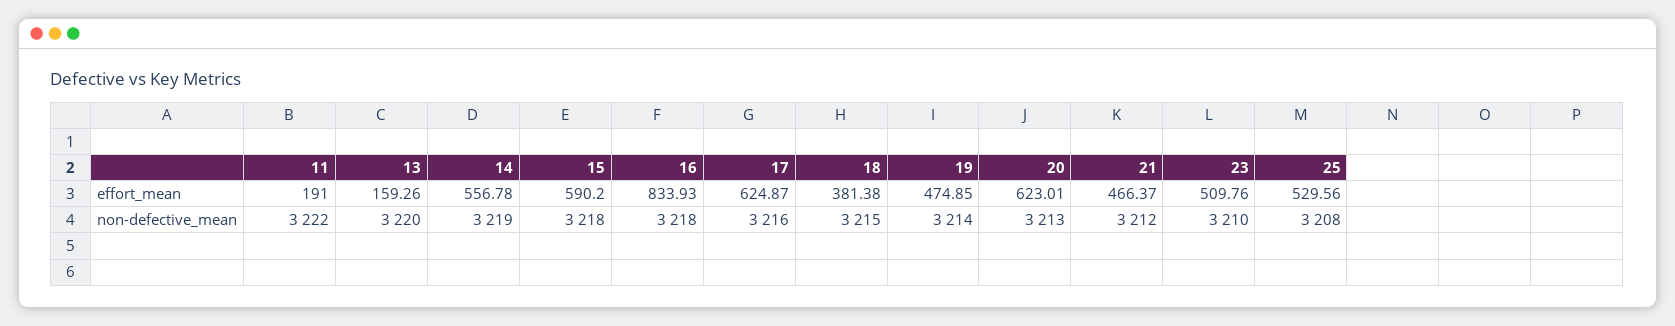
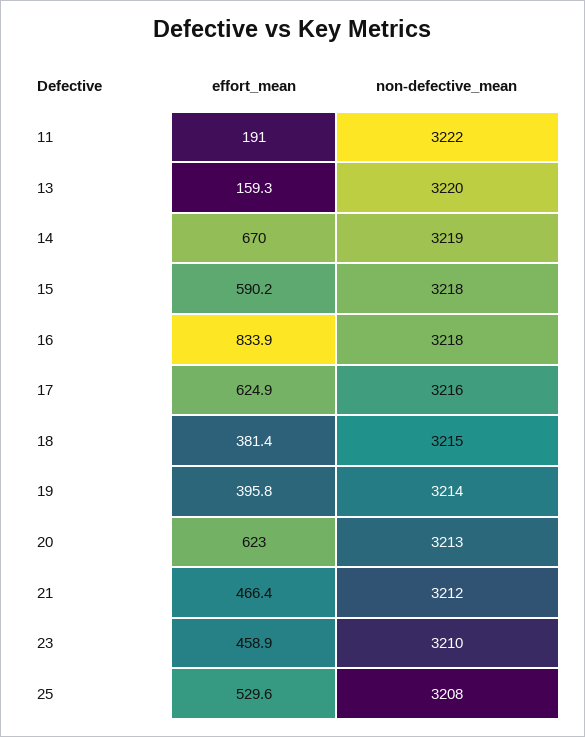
  {
    "11": {
      "effort_mean": 191,
      "non-defective_mean": 3222
    },
    "13": {
      "effort_mean": 159.26,
      "non-defective_mean": 3220
    },
    "14": {
-     "effort_mean": 556.78,
+     "effort_mean": 670,
      "non-defective_mean": 3219
    },
    "15": {
      "effort_mean": 590.2,
      "non-defective_mean": 3218
    },
    "16": {
      "effort_mean": 833.93,
      "non-defective_mean": 3218
    },
    "17": {
      "effort_mean": 624.87,
      "non-defective_mean": 3216
    },
    "18": {
      "effort_mean": 381.38,
      "non-defective_mean": 3215
    },
    "19": {
-     "effort_mean": 474.85,
+     "effort_mean": 395.8,
      "non-defective_mean": 3214
    },
    "20": {
      "effort_mean": 623.01,
      "non-defective_mean": 3213
    },
    "21": {
      "effort_mean": 466.37,
      "non-defective_mean": 3212
    },
    "23": {
-     "effort_mean": 509.76,
+     "effort_mean": 458.9,
      "non-defective_mean": 3210
    },
    "25": {
      "effort_mean": 529.56,
      "non-defective_mean": 3208
    }
  }

